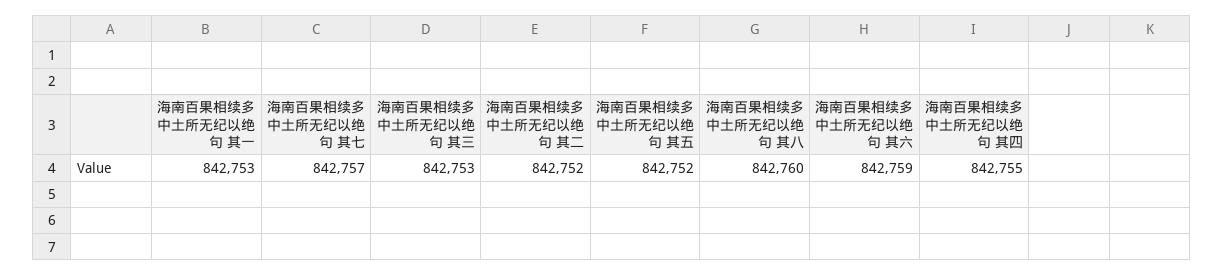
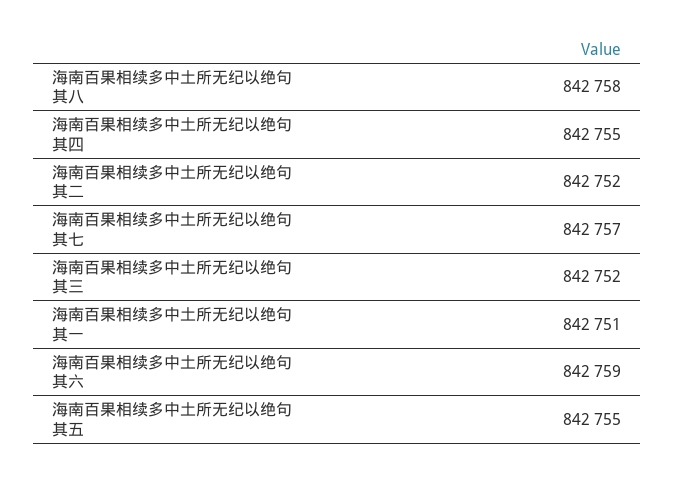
  {
-   "海南百果相续多中土所无纪以绝句 其一": 842753,
+   "海南百果相续多中土所无纪以绝句 其一": 842751,
    "海南百果相续多中土所无纪以绝句 其七": 842757,
-   "海南百果相续多中土所无纪以绝句 其三": 842753,
+   "海南百果相续多中土所无纪以绝句 其三": 842752,
    "海南百果相续多中土所无纪以绝句 其二": 842752,
-   "海南百果相续多中土所无纪以绝句 其五": 842752,
+   "海南百果相续多中土所无纪以绝句 其五": 842755,
-   "海南百果相续多中土所无纪以绝句 其八": 842760,
+   "海南百果相续多中土所无纪以绝句 其八": 842758,
    "海南百果相续多中土所无纪以绝句 其六": 842759,
    "海南百果相续多中土所无纪以绝句 其四": 842755
  }

